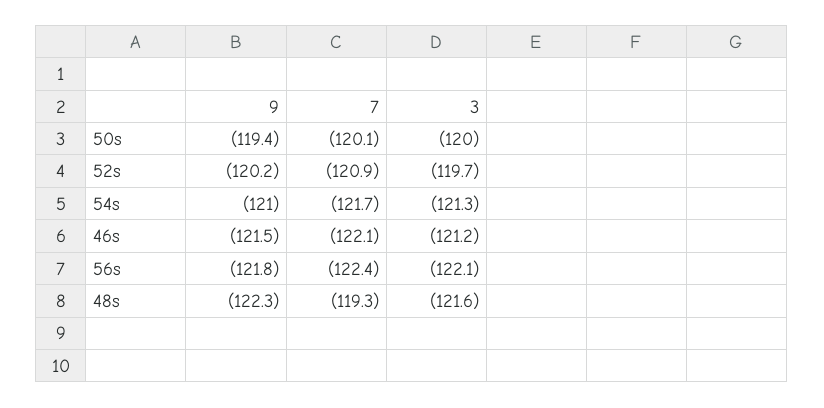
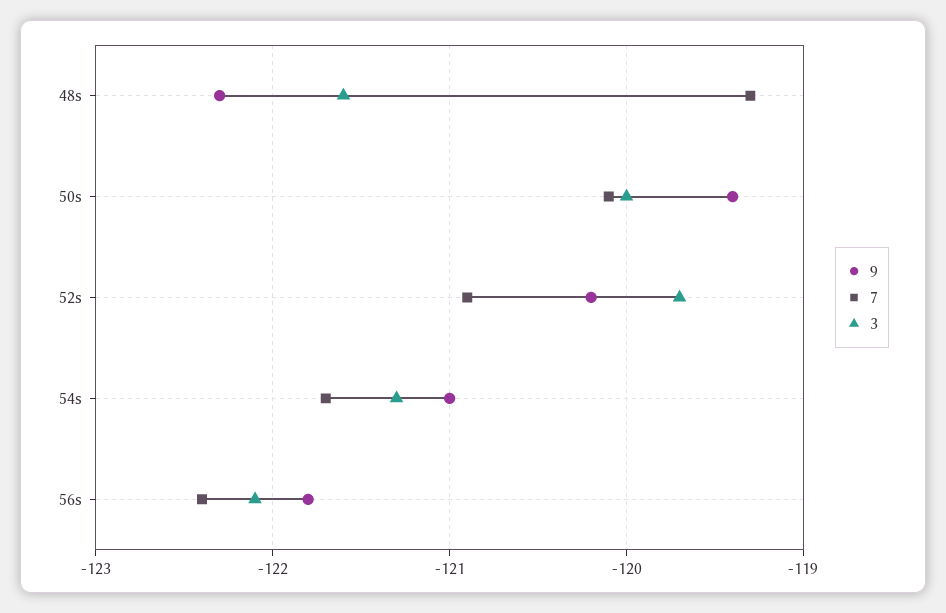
  {
    "9": {
      "50s": -119.4,
      "52s": -120.2,
      "54s": -121,
-     "46s": -121.5,
      "56s": -121.8,
      "48s": -122.3
    },
    "7": {
      "50s": -120.1,
      "52s": -120.9,
      "54s": -121.7,
-     "46s": -122.1,
      "56s": -122.4,
      "48s": -119.3
    },
    "3": {
      "50s": -120,
      "52s": -119.7,
      "54s": -121.3,
-     "46s": -121.2,
      "56s": -122.1,
      "48s": -121.6
    }
  }

